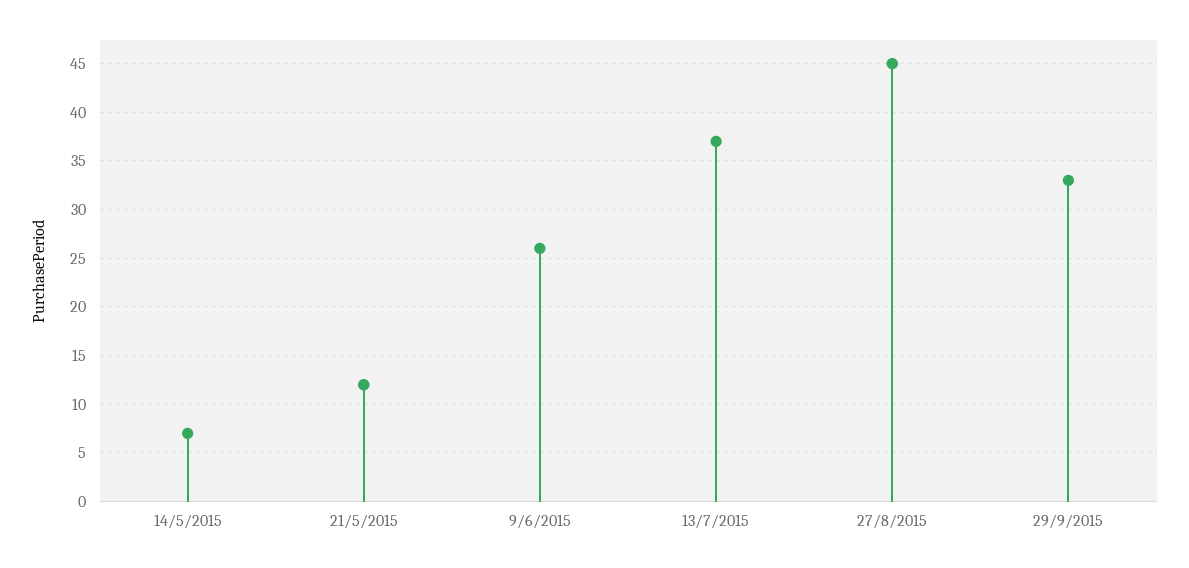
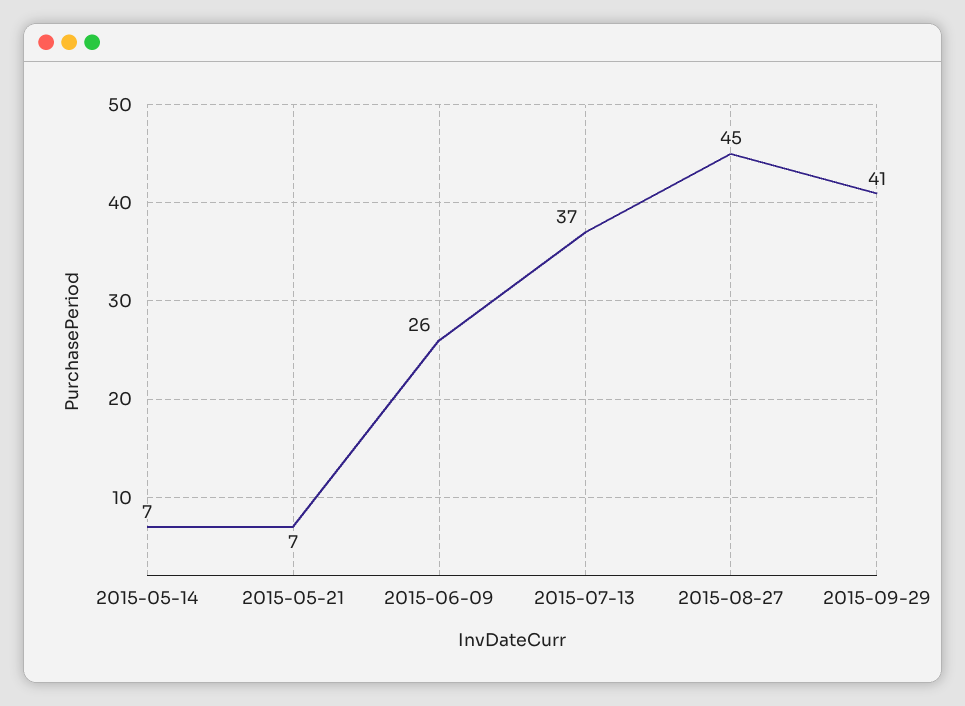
  {
    "14/5/2015": 7,
-   "21/5/2015": 12,
+   "21/5/2015": 7,
    "9/6/2015": 26,
    "13/7/2015": 37,
    "27/8/2015": 45,
-   "29/9/2015": 33
+   "29/9/2015": 41
  }

